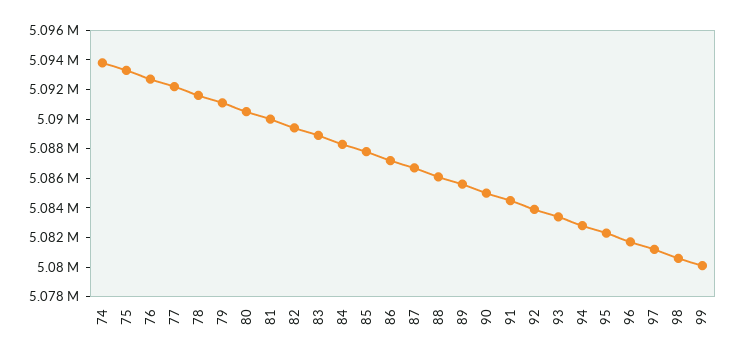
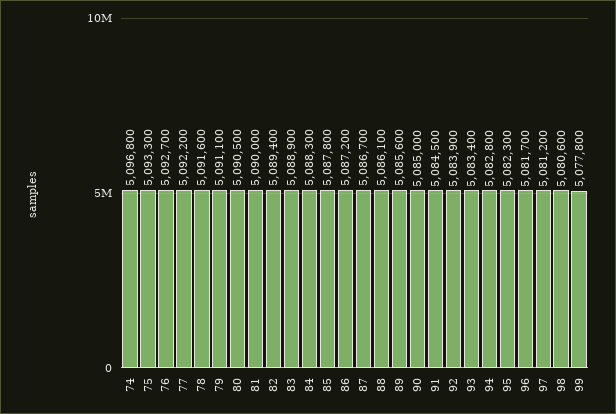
  {
-   "74": 5094000,
+   "74": 5096800,
    "75": 5093300,
    "76": 5092700,
    "77": 5092200,
    "78": 5091600,
    "79": 5091100,
    "80": 5090500,
    "81": 5090000,
    "82": 5089400,
    "83": 5088900,
    "84": 5088300,
    "85": 5087800,
    "86": 5087200,
    "87": 5086700,
    "88": 5086100,
    "89": 5085600,
    "90": 5085000,
    "91": 5084500,
    "92": 5083900,
    "93": 5083400,
    "94": 5082800,
    "95": 5082300,
    "96": 5081700,
    "97": 5081200,
    "98": 5080600,
-   "99": 5080000
+   "99": 5077800
  }

